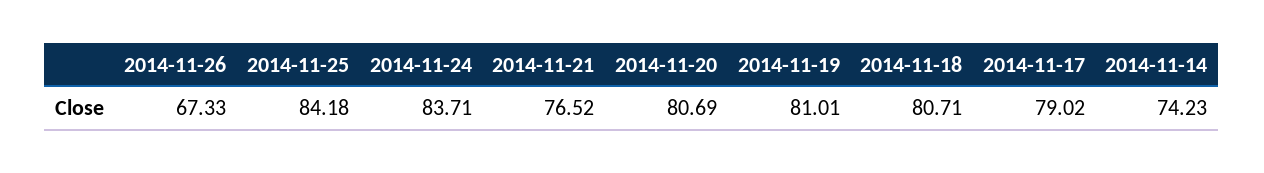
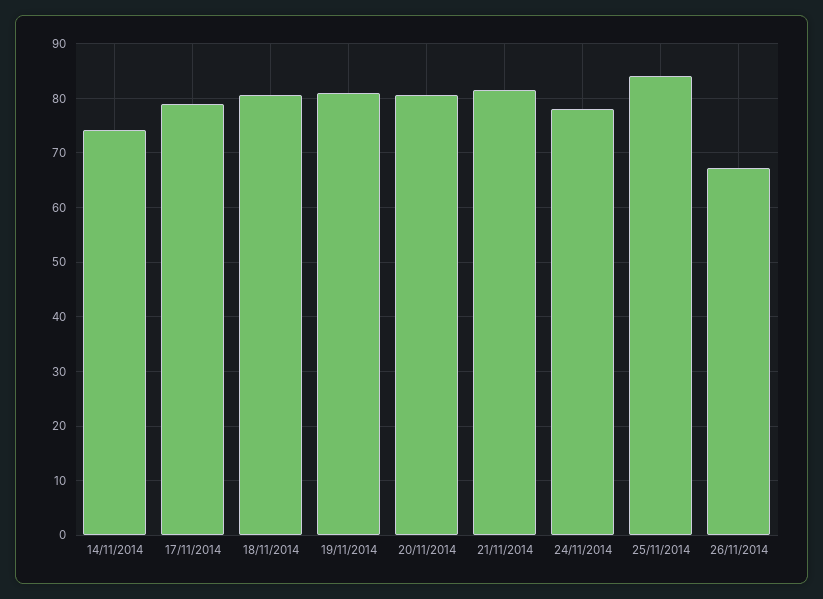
  {
    "2014-11-26": 67.33,
    "2014-11-25": 84.18,
-   "2014-11-24": 83.71,
+   "2014-11-24": 78,
-   "2014-11-21": 76.52,
+   "2014-11-21": 82,
    "2014-11-20": 80.69,
    "2014-11-19": 81.01,
    "2014-11-18": 80.71,
    "2014-11-17": 79.02,
    "2014-11-14": 74.23
  }

